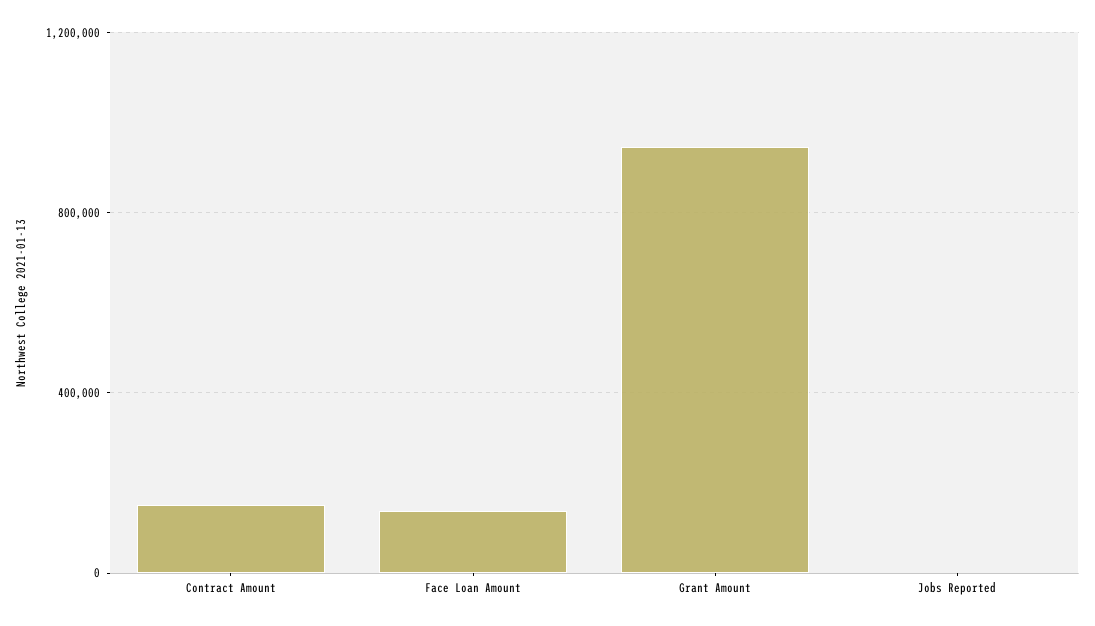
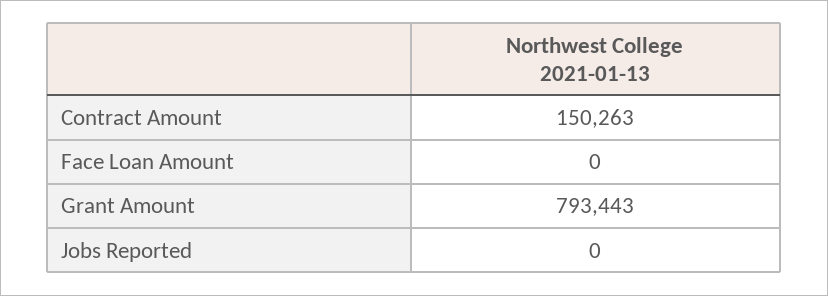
  {
    "Contract Amount": 150263,
-   "Face Loan Amount": 150000,
+   "Face Loan Amount": 0,
-   "Grant Amount": 950000,
+   "Grant Amount": 793443,
    "Jobs Reported": 0
  }

